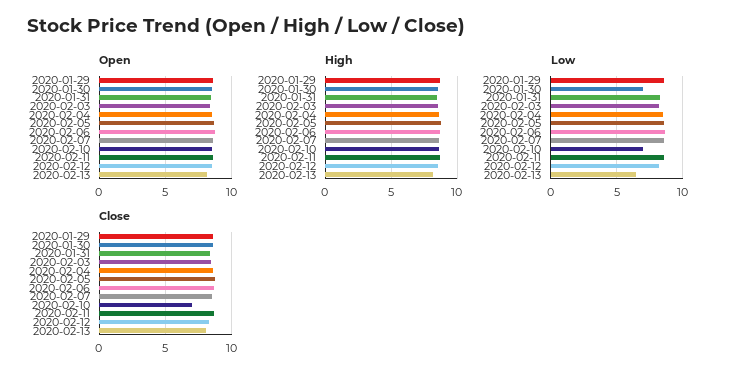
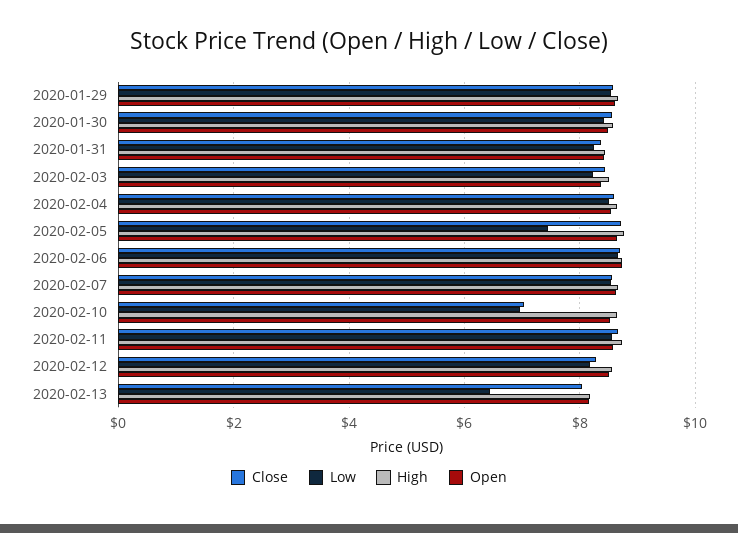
  {
    "Open": {
      "2020-01-29": 8.6,
      "2020-01-30": 8.4,
      "2020-01-31": 8.4,
      "2020-02-03": 8.4,
      "2020-02-04": 8.6,
      "2020-02-05": 8.6,
      "2020-02-06": 8.8,
      "2020-02-07": 8.6,
      "2020-02-10": 8.6,
      "2020-02-11": 8.6,
      "2020-02-12": 8.6,
      "2020-02-13": 8.2
    },
    "High": {
      "2020-01-29": 8.6,
      "2020-01-30": 8.6,
      "2020-01-31": 8.4,
      "2020-02-03": 8.6,
      "2020-02-04": 8.6,
      "2020-02-05": 8.8,
      "2020-02-06": 8.8,
      "2020-02-07": 8.6,
      "2020-02-10": 8.6,
      "2020-02-11": 8.8,
      "2020-02-12": 8.6,
      "2020-02-13": 8.2
    },
    "Low": {
      "2020-01-29": 8.6,
-     "2020-01-30": 7,
+     "2020-01-30": 8.4,
      "2020-01-31": 8.2,
      "2020-02-03": 8.2,
      "2020-02-04": 8.6,
-     "2020-02-05": 8.5,
+     "2020-02-05": 7.4,
      "2020-02-06": 8.6,
      "2020-02-07": 8.6,
      "2020-02-10": 7,
      "2020-02-11": 8.6,
      "2020-02-12": 8.2,
      "2020-02-13": 6.4
    },
    "Close": {
      "2020-01-29": 8.6,
      "2020-01-30": 8.6,
      "2020-01-31": 8.4,
      "2020-02-03": 8.4,
      "2020-02-04": 8.6,
      "2020-02-05": 8.8,
      "2020-02-06": 8.8,
      "2020-02-07": 8.6,
      "2020-02-10": 7,
      "2020-02-11": 8.6,
      "2020-02-12": 8.2,
      "2020-02-13": 8
    }
  }

